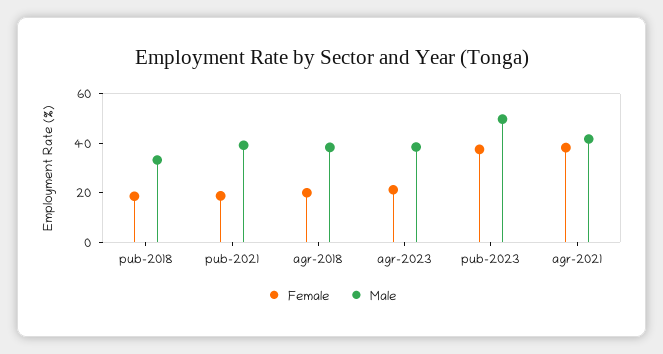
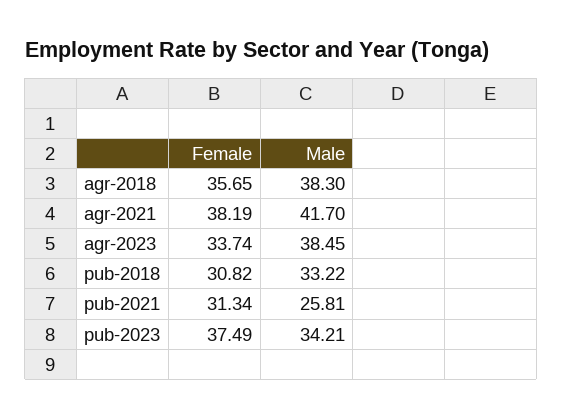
  {
    "Female": {
-     "pub-2018": 20,
+     "pub-2018": 30.82,
-     "pub-2021": 20,
+     "pub-2021": 31.34,
-     "agr-2018": 20,
+     "agr-2018": 35.65,
-     "agr-2023": 20,
+     "agr-2023": 33.74,
      "pub-2023": 37.49,
      "agr-2021": 38.19
    },
    "Male": {
      "pub-2018": 33.22,
-     "pub-2021": 40,
+     "pub-2021": 25.81,
      "agr-2018": 38.3,
      "agr-2023": 38.45,
-     "pub-2023": 50,
+     "pub-2023": 34.21,
      "agr-2021": 41.7
    }
  }

